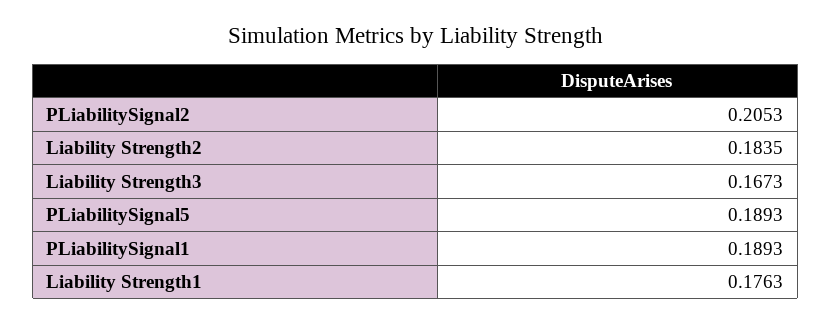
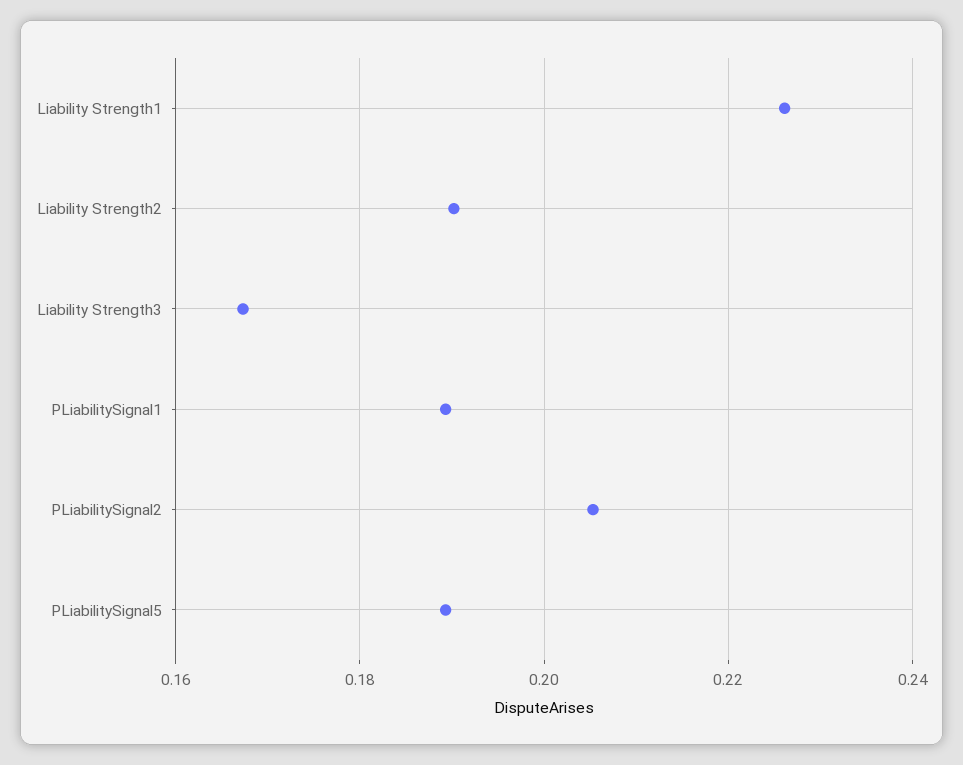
  {
    "PLiabilitySignal2": 0.2053,
-   "Liability Strength2": 0.1835,
+   "Liability Strength2": 0.19,
    "Liability Strength3": 0.1673,
    "PLiabilitySignal5": 0.1893,
    "PLiabilitySignal1": 0.1893,
-   "Liability Strength1": 0.1763
+   "Liability Strength1": 0.226
  }

